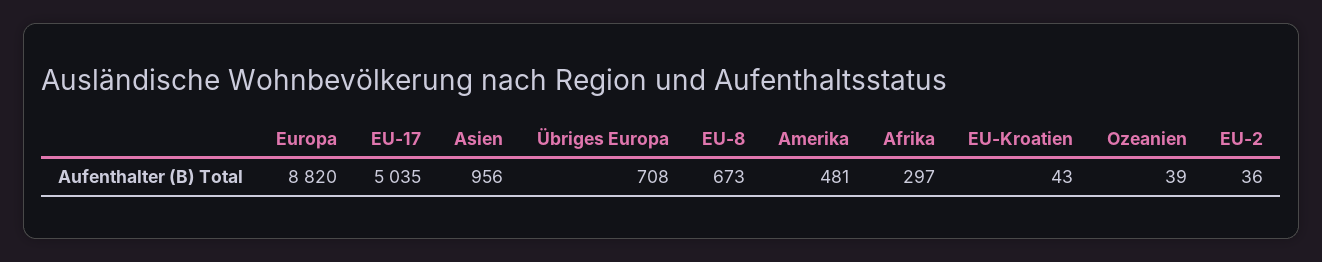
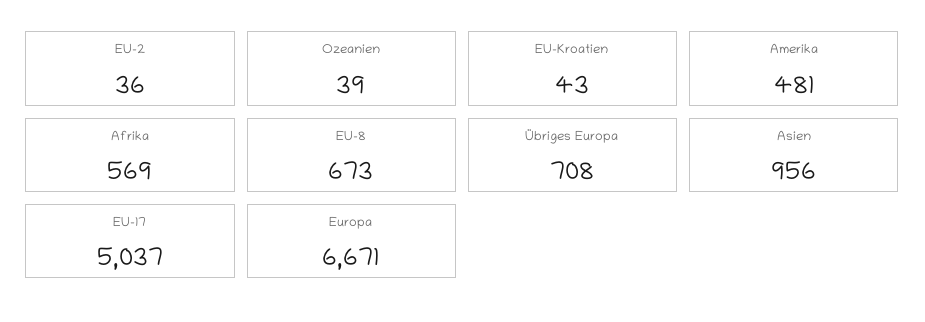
  {
-   "Europa": 8820,
+   "Europa": 6671,
-   "EU-17": 5035,
+   "EU-17": 5037,
    "Asien": 956,
    "Übriges Europa": 708,
    "EU-8": 673,
    "Amerika": 481,
-   "Afrika": 297,
+   "Afrika": 569,
    "EU-Kroatien": 43,
    "Ozeanien": 39,
    "EU-2": 36
  }

